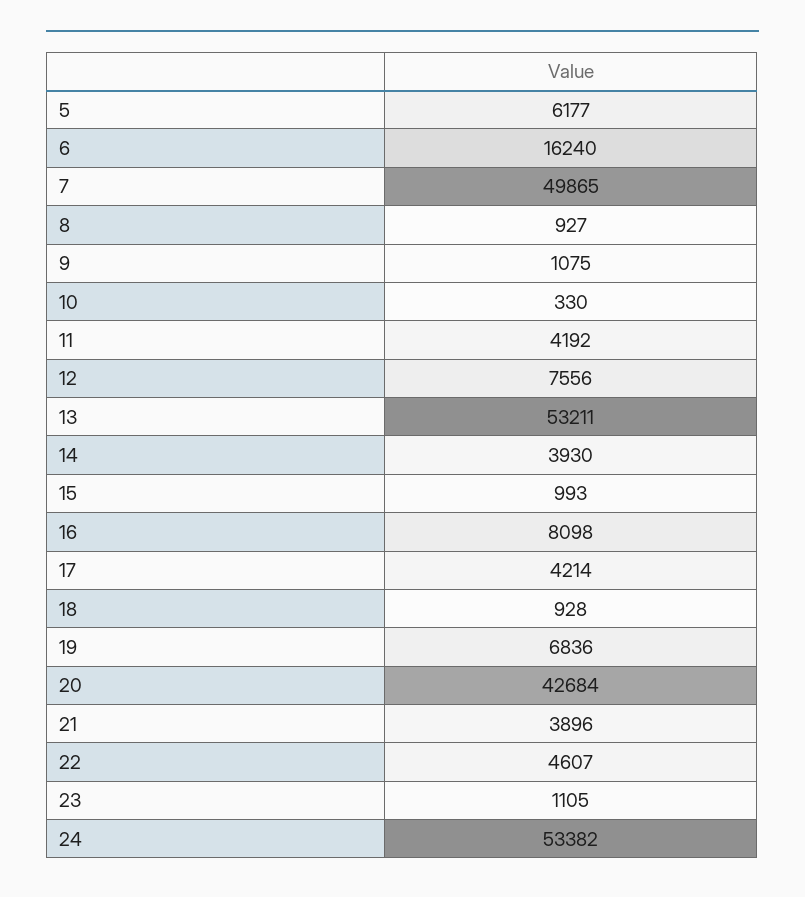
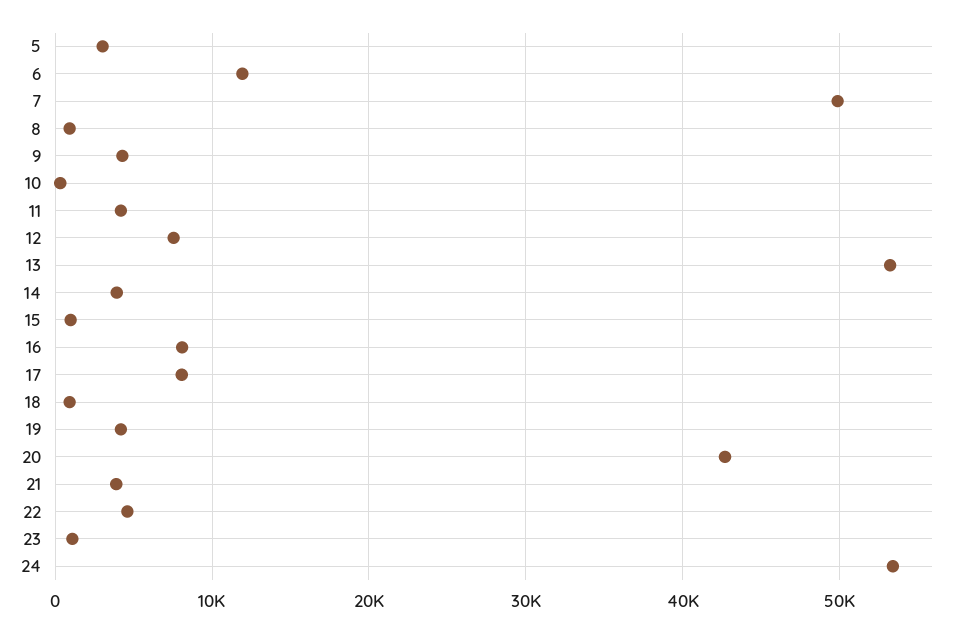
  {
-   "5": 6177,
+   "5": 3000,
-   "6": 16240,
+   "6": 12000,
    "7": 49865,
    "8": 927,
-   "9": 1075,
+   "9": 4000,
    "10": 330,
    "11": 4192,
    "12": 7556,
    "13": 53211,
    "14": 3930,
    "15": 993,
    "16": 8098,
-   "17": 4214,
+   "17": 8000,
    "18": 928,
-   "19": 6836,
+   "19": 4000,
    "20": 42684,
    "21": 3896,
    "22": 4607,
    "23": 1105,
    "24": 53382
  }

